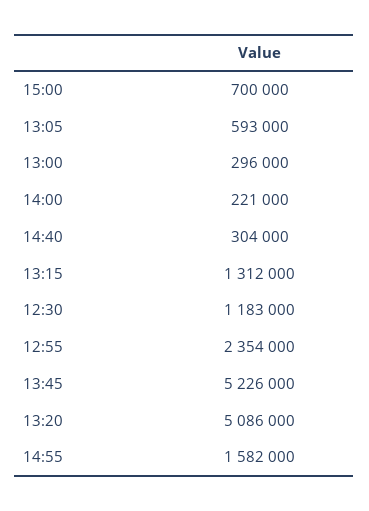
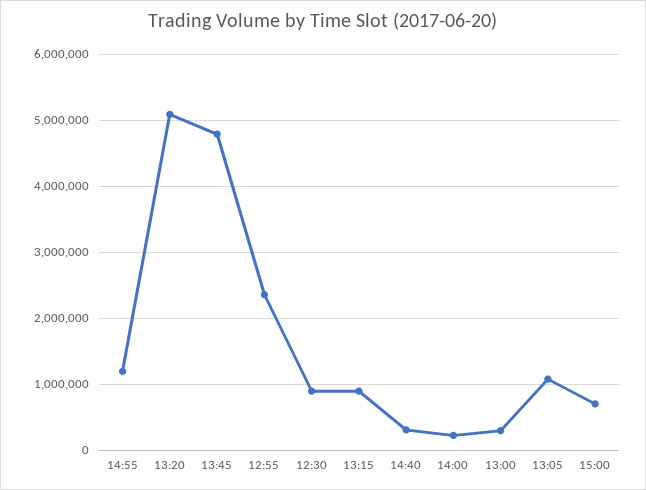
  {
    "15:00": 700000,
-   "13:05": 593000,
+   "13:05": 1100000,
    "13:00": 296000,
    "14:00": 221000,
    "14:40": 304000,
-   "13:15": 1312000,
+   "13:15": 900000,
-   "12:30": 1183000,
+   "12:30": 900000,
    "12:55": 2354000,
-   "13:45": 5226000,
+   "13:45": 4800000,
    "13:20": 5086000,
-   "14:55": 1582000
+   "14:55": 1200000
  }

